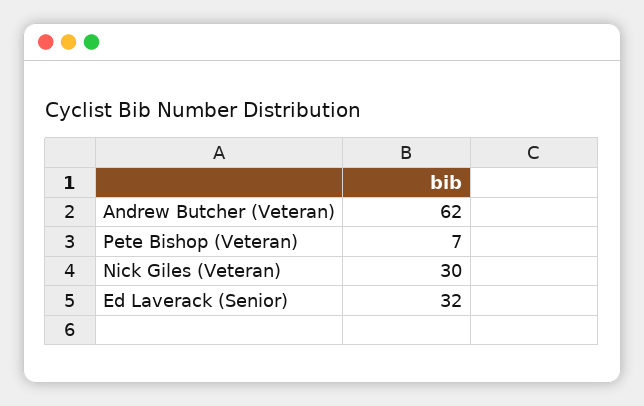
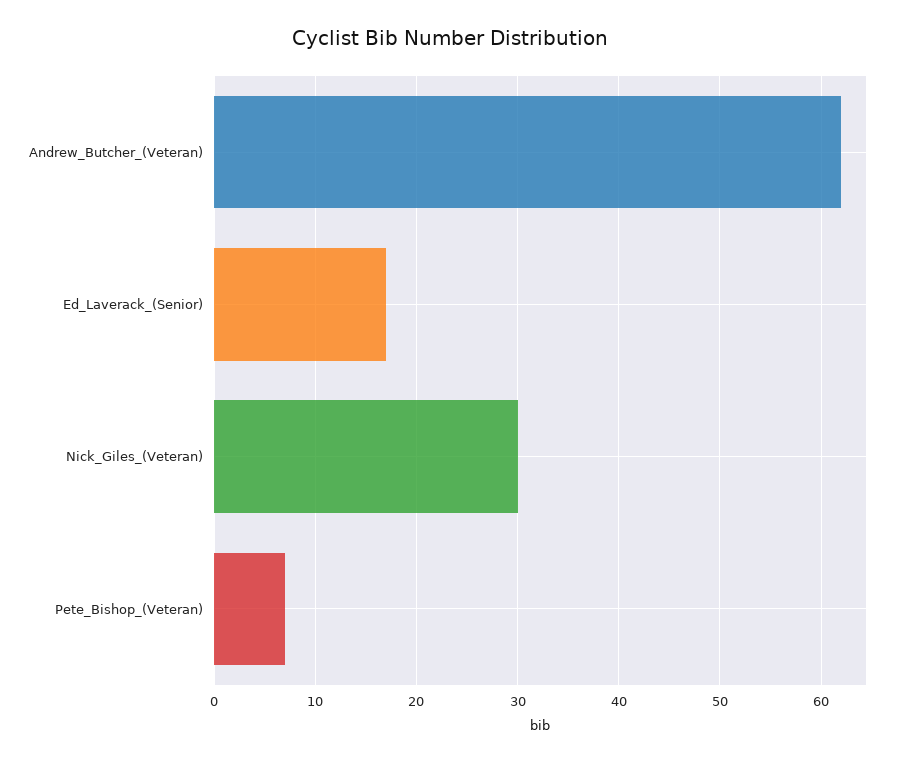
  {
    "Andrew Butcher (Veteran)": 62,
    "Pete Bishop (Veteran)": 7,
    "Nick Giles (Veteran)": 30,
-   "Ed Laverack (Senior)": 32
+   "Ed Laverack (Senior)": 17
  }

